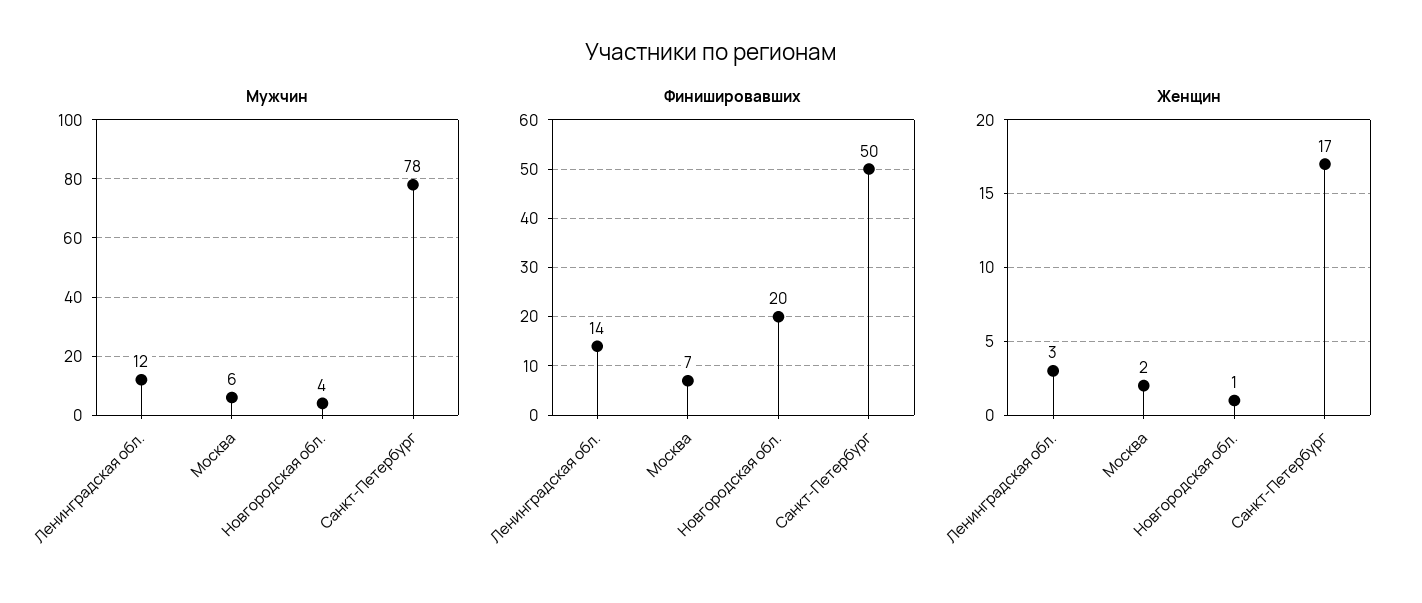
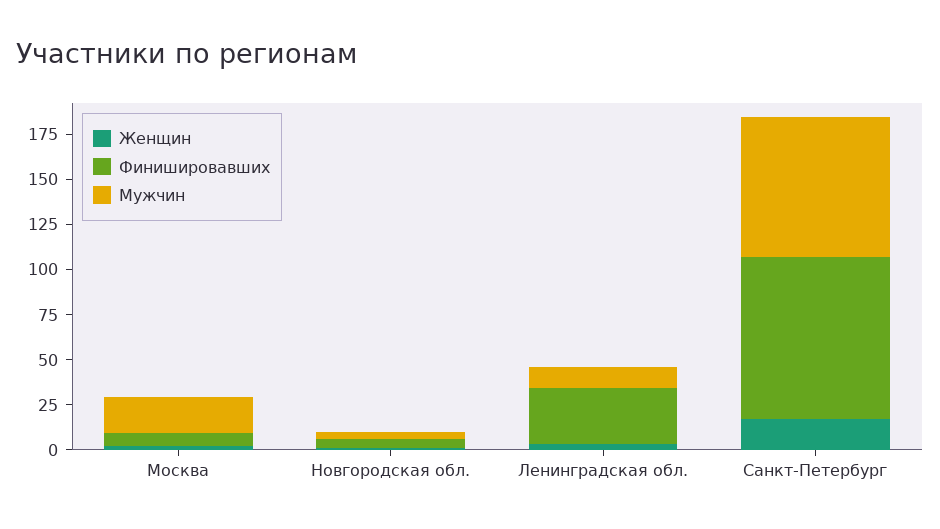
  {
    "Мужчин": {
      "Ленинградская обл.": 12,
-     "Москва": 6,
+     "Москва": 20,
      "Новгородская обл.": 4,
      "Санкт-Петербург": 78
    },
    "Финишировавших": {
-     "Ленинградская обл.": 14,
+     "Ленинградская обл.": 30,
      "Москва": 7,
-     "Новгородская обл.": 20,
+     "Новгородская обл.": 5,
-     "Санкт-Петербург": 50
+     "Санкт-Петербург": 90
    },
    "Женщин": {
      "Ленинградская обл.": 3,
      "Москва": 2,
      "Новгородская обл.": 1,
      "Санкт-Петербург": 17
    }
  }

